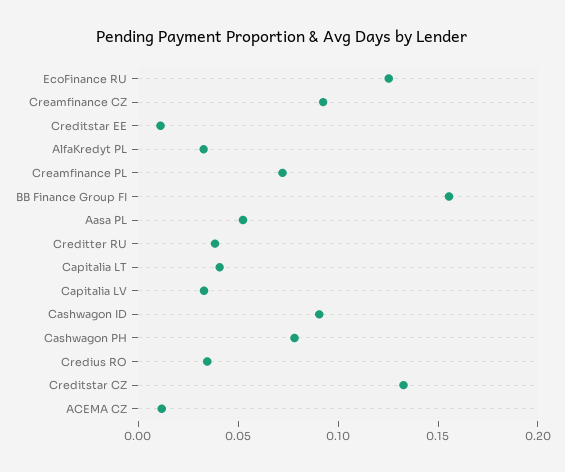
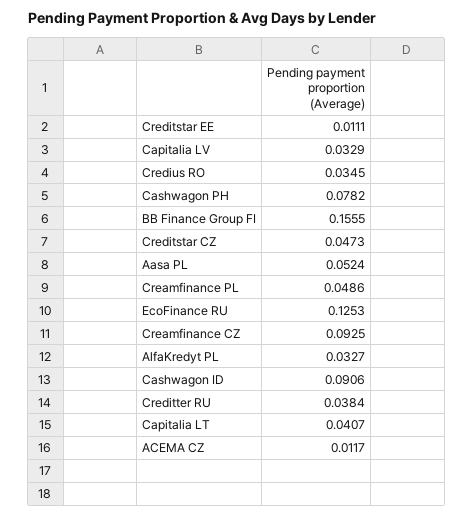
  {
    "EcoFinance RU": 0.1253,
    "Creamfinance CZ": 0.0925,
    "Creditstar EE": 0.0111,
    "AlfaKredyt PL": 0.0327,
-   "Creamfinance PL": 0.07,
+   "Creamfinance PL": 0.0486,
    "BB Finance Group FI": 0.1555,
    "Aasa PL": 0.0524,
    "Creditter RU": 0.0384,
    "Capitalia LT": 0.0407,
    "Capitalia LV": 0.0329,
    "Cashwagon ID": 0.0906,
    "Cashwagon PH": 0.0782,
    "Credius RO": 0.0345,
-   "Creditstar CZ": 0.13,
+   "Creditstar CZ": 0.0473,
    "ACEMA CZ": 0.0117
  }

